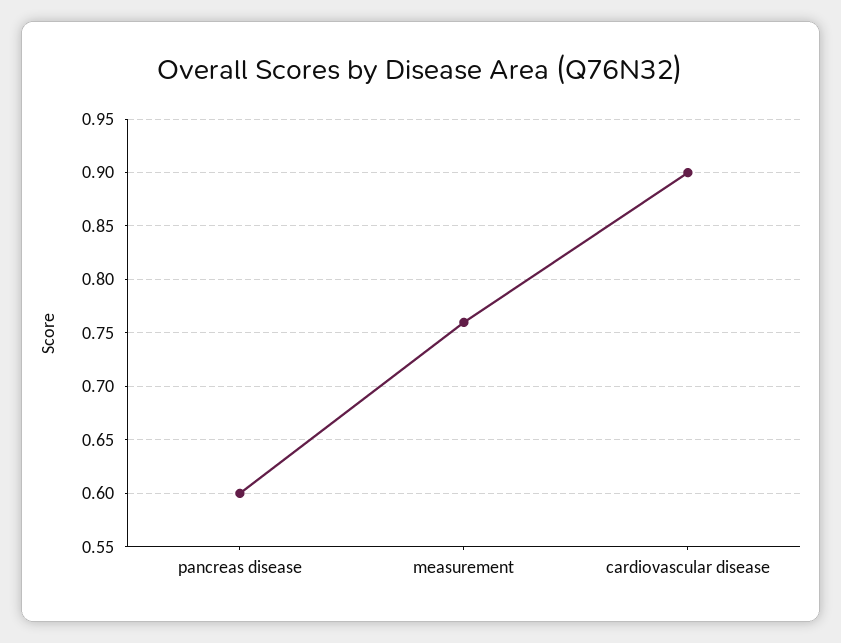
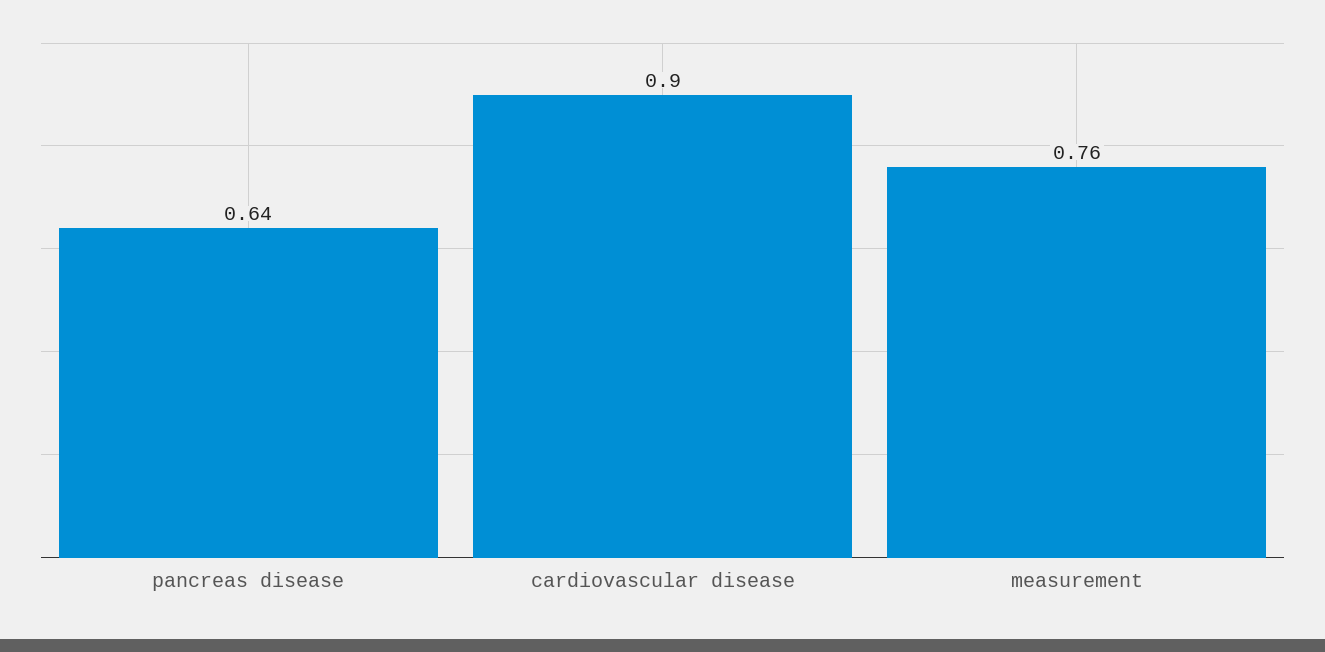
  {
-   "pancreas disease": 0.6,
+   "pancreas disease": 0.64,
    "measurement": 0.76,
    "cardiovascular disease": 0.9
  }

